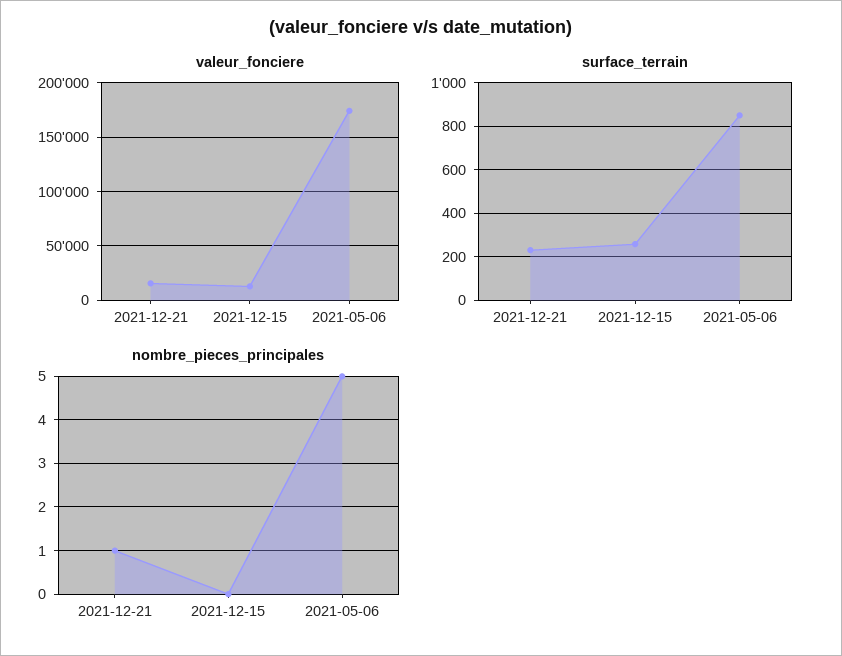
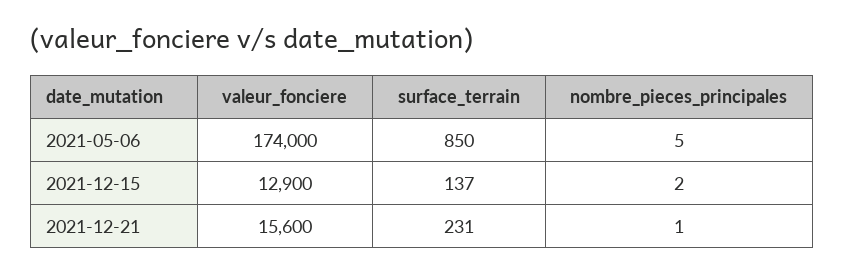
  {
    "valeur_fonciere": {
      "2021-12-21": 15600,
      "2021-12-15": 12900,
      "2021-05-06": 174000
    },
    "surface_terrain": {
      "2021-12-21": 231,
-     "2021-12-15": 250,
+     "2021-12-15": 137,
      "2021-05-06": 850
    },
    "nombre_pieces_principales": {
      "2021-12-21": 1,
-     "2021-12-15": 0,
+     "2021-12-15": 2,
      "2021-05-06": 5
    }
  }

